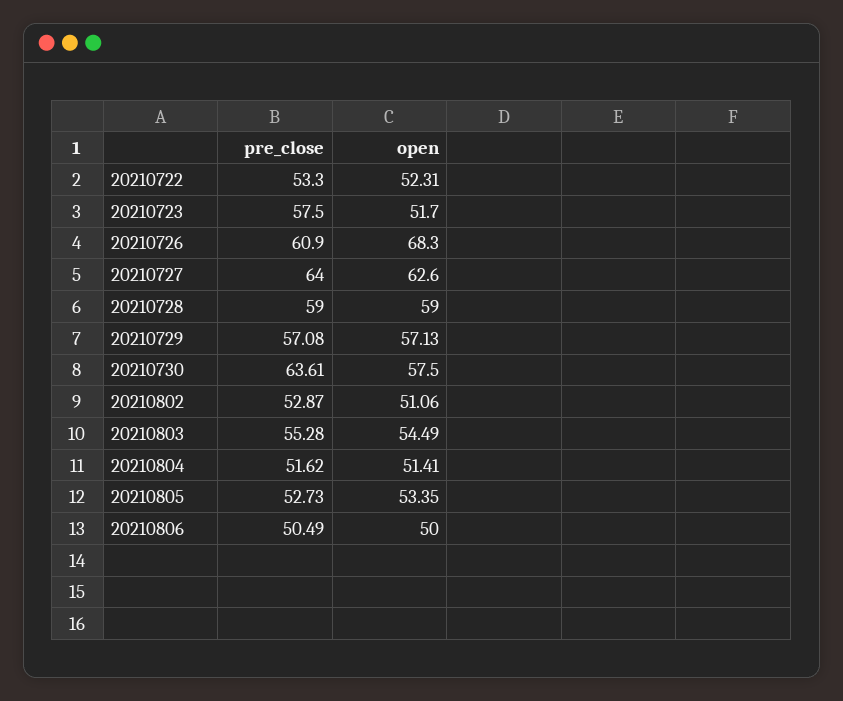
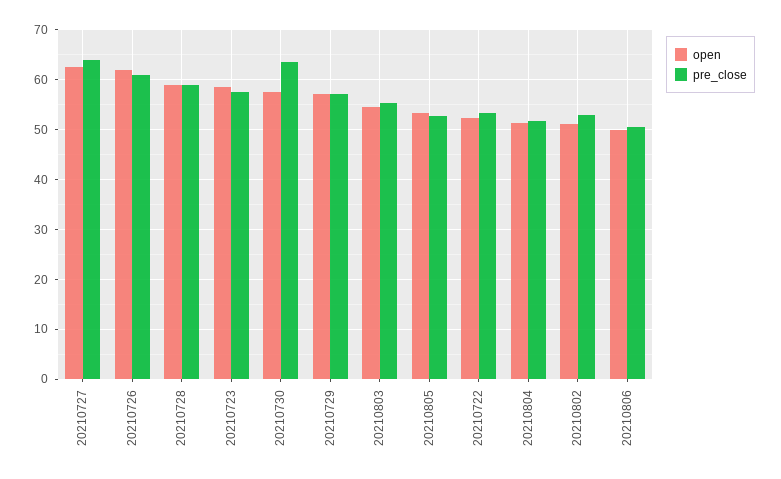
  {
    "pre_close": {
      "20210722": 53.3,
      "20210723": 57.5,
      "20210726": 60.9,
      "20210727": 64,
      "20210728": 59,
      "20210729": 57.08,
      "20210730": 63.61,
      "20210802": 52.87,
      "20210803": 55.28,
      "20210804": 51.62,
      "20210805": 52.73,
      "20210806": 50.49
    },
    "open": {
      "20210722": 52.31,
-     "20210723": 51.7,
+     "20210723": 58,
-     "20210726": 68.3,
+     "20210726": 62,
      "20210727": 62.6,
      "20210728": 59,
      "20210729": 57.13,
      "20210730": 57.5,
      "20210802": 51.06,
      "20210803": 54.49,
      "20210804": 51.41,
      "20210805": 53.35,
      "20210806": 50
    }
  }

